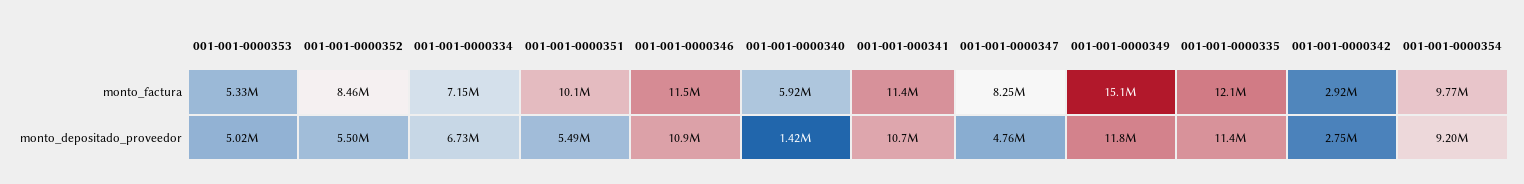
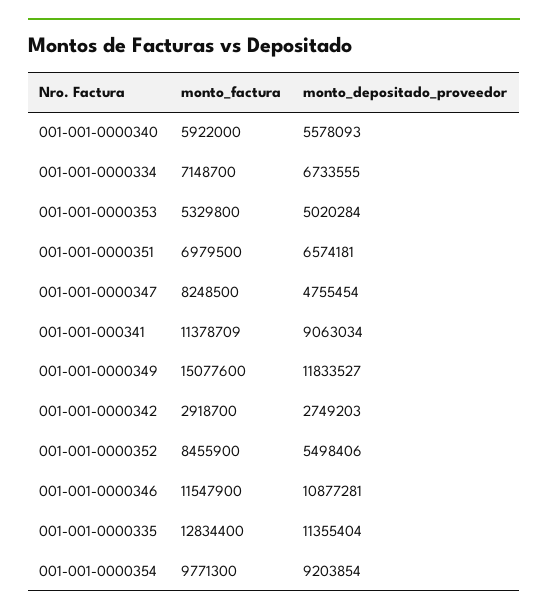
  {
    "001-001-0000353": {
      "monto_factura": 5329800,
      "monto_depositado_proveedor": 5020284
    },
    "001-001-0000352": {
      "monto_factura": 8455900,
      "monto_depositado_proveedor": 5498406
    },
    "001-001-0000334": {
      "monto_factura": 7148700,
      "monto_depositado_proveedor": 6733555
    },
    "001-001-0000351": {
-     "monto_factura": 10100000,
+     "monto_factura": 6979500,
-     "monto_depositado_proveedor": 5490000
+     "monto_depositado_proveedor": 6574181
    },
    "001-001-0000346": {
      "monto_factura": 11547900,
      "monto_depositado_proveedor": 10877281
    },
    "001-001-0000340": {
      "monto_factura": 5922000,
-     "monto_depositado_proveedor": 1420000
+     "monto_depositado_proveedor": 5578093
    },
    "001-001-000341": {
      "monto_factura": 11378709,
-     "monto_depositado_proveedor": 10700000
+     "monto_depositado_proveedor": 9063034
    },
    "001-001-0000347": {
      "monto_factura": 8248500,
      "monto_depositado_proveedor": 4755454
    },
    "001-001-0000349": {
      "monto_factura": 15077600,
      "monto_depositado_proveedor": 11833527
    },
    "001-001-0000335": {
-     "monto_factura": 12100000,
+     "monto_factura": 12834400,
      "monto_depositado_proveedor": 11355404
    },
    "001-001-0000342": {
      "monto_factura": 2918700,
      "monto_depositado_proveedor": 2749203
    },
    "001-001-0000354": {
      "monto_factura": 9771300,
      "monto_depositado_proveedor": 9203854
    }
  }

